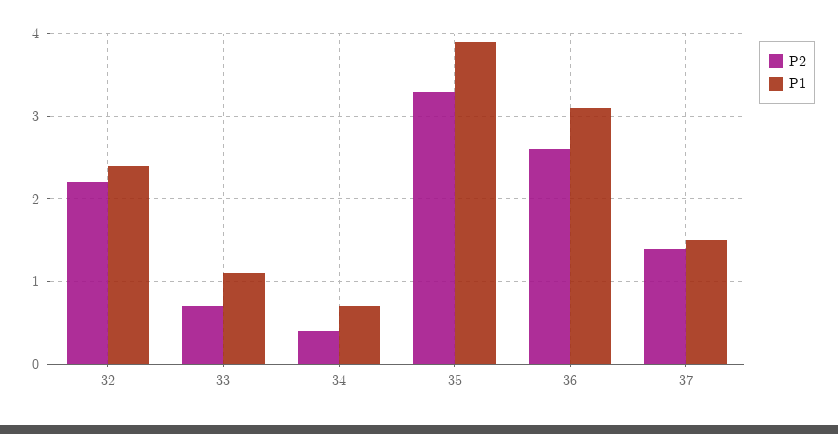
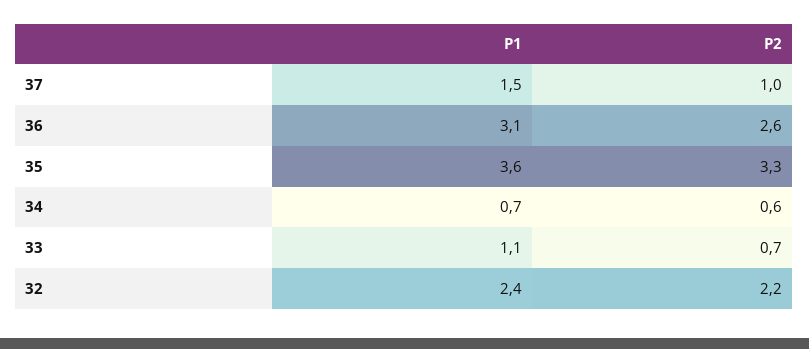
  {
    "P2": {
      "32": 2.2,
      "33": 0.7,
-     "34": 0.4,
+     "34": 0.6,
      "35": 3.3,
      "36": 2.6,
-     "37": 1.4
+     "37": 1
    },
    "P1": {
      "32": 2.4,
      "33": 1.1,
      "34": 0.7,
-     "35": 3.9,
+     "35": 3.6,
      "36": 3.1,
      "37": 1.5
    }
  }

